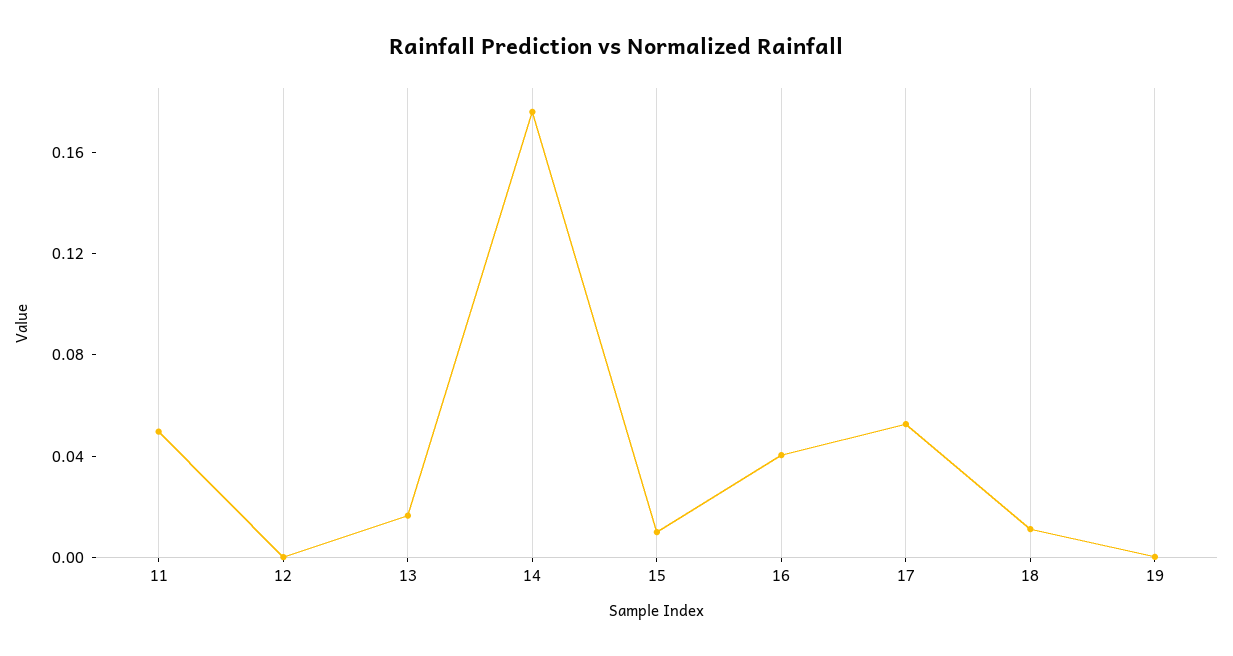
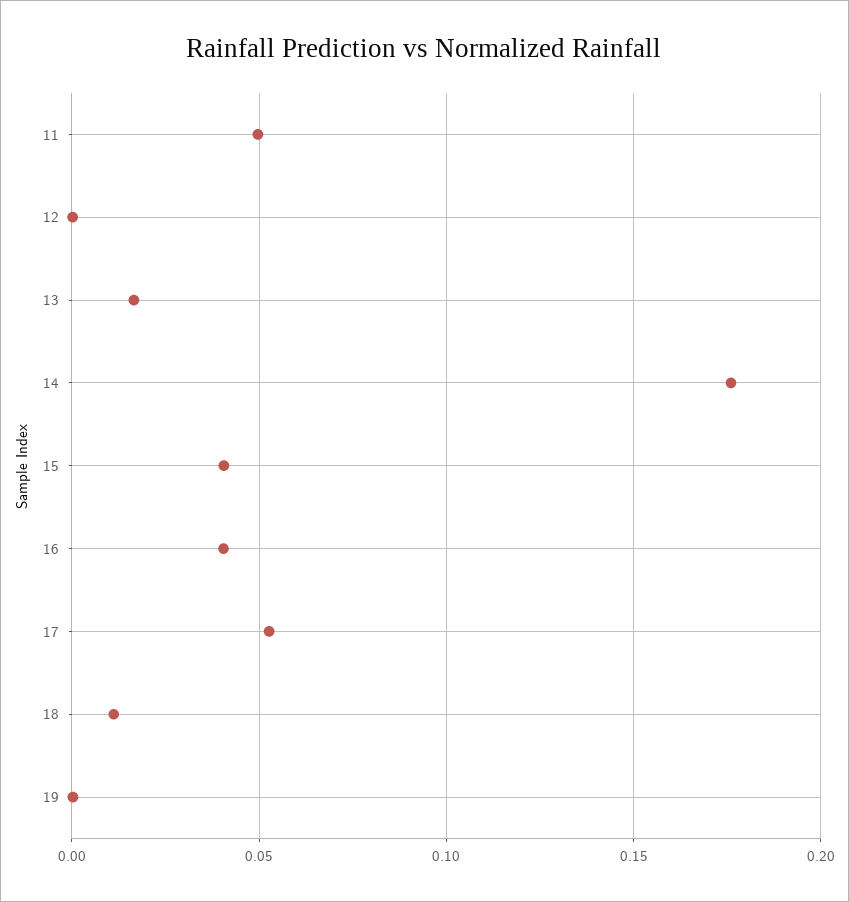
  {
    "11": 0.05,
    "12": 0,
    "13": 0.015,
    "14": 0.175,
-   "15": 0.01,
+   "15": 0.04,
    "16": 0.04,
    "17": 0.055,
    "18": 0.01,
    "19": 0
  }

